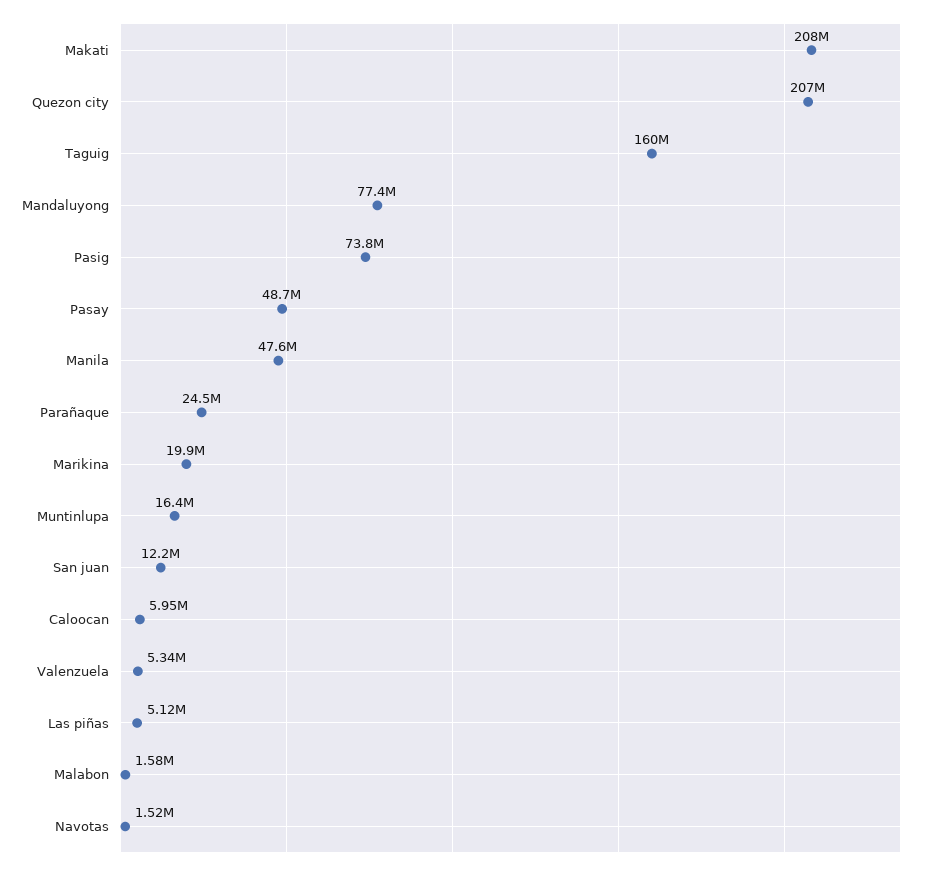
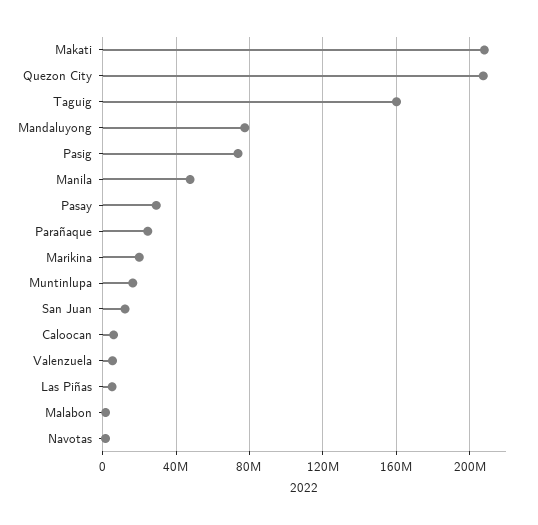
  {
    "Makati": 208000000,
    "Quezon city": 207000000,
    "Taguig": 160000000,
    "Mandaluyong": 77400000,
    "Pasig": 73800000,
-   "Pasay": 48700000,
+   "Pasay": 30000000,
    "Manila": 47600000,
    "Parañaque": 24500000,
    "Marikina": 19900000,
    "Muntinlupa": 16400000,
    "San juan": 12200000,
    "Caloocan": 5950000,
    "Valenzuela": 5340000,
    "Las piñas": 5120000,
    "Malabon": 1580000,
    "Navotas": 1520000
  }

